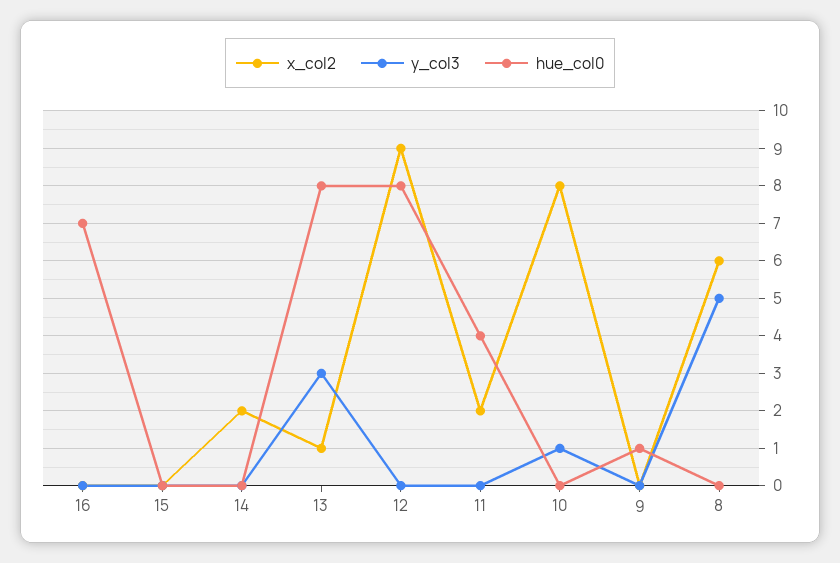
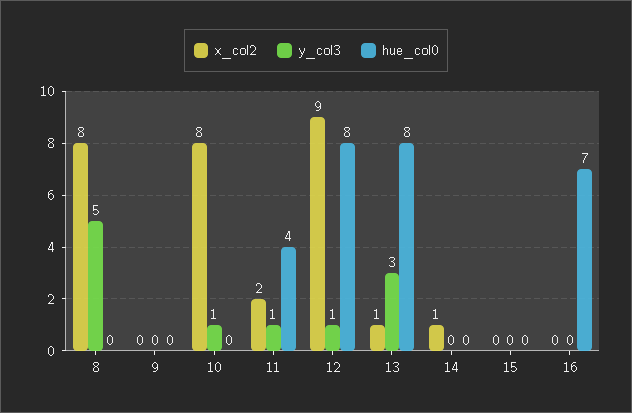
  {
    "x_col2": {
      "16": 0,
      "15": 0,
-     "14": 2,
+     "14": 1,
      "13": 1,
      "12": 9,
      "11": 2,
      "10": 8,
      "9": 0,
-     "8": 6
+     "8": 8
    },
    "y_col3": {
      "16": 0,
      "15": 0,
      "14": 0,
      "13": 3,
-     "12": 0,
+     "12": 1,
-     "11": 0,
+     "11": 1,
      "10": 1,
      "9": 0,
      "8": 5
    },
    "hue_col0": {
      "16": 7,
      "15": 0,
      "14": 0,
      "13": 8,
      "12": 8,
      "11": 4,
      "10": 0,
-     "9": 1,
+     "9": 0,
      "8": 0
    }
  }

